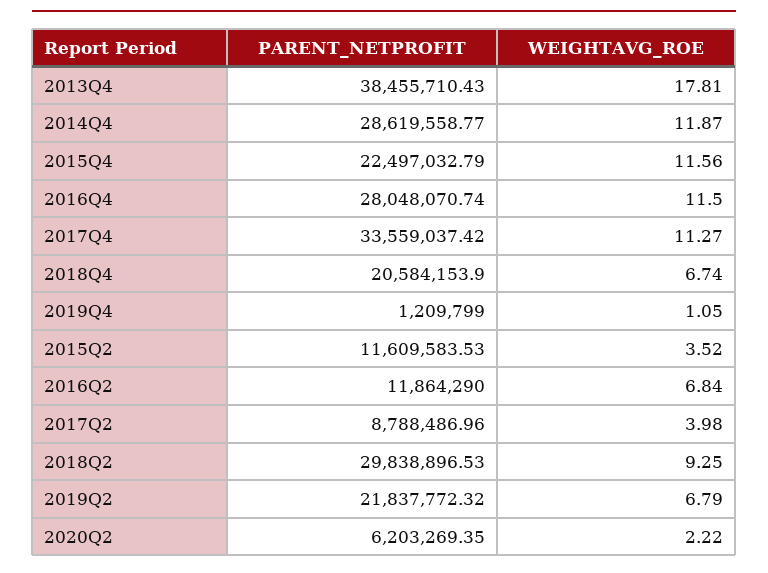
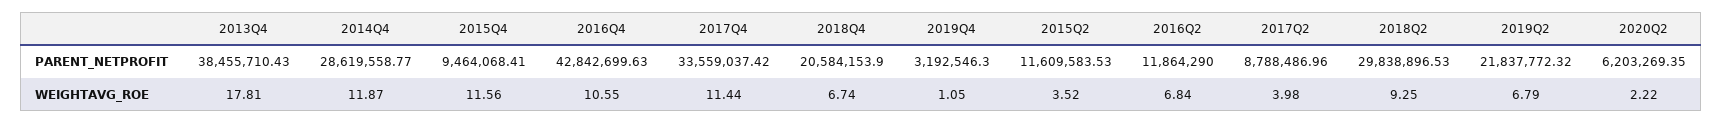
  {
    "PARENT_NETPROFIT": {
      "2013Q4": 38455710.43,
      "2014Q4": 28619558.77,
-     "2015Q4": 22497032.79,
+     "2015Q4": 9464068.41,
-     "2016Q4": 28048070.74,
+     "2016Q4": 42842699.63,
      "2017Q4": 33559037.42,
      "2018Q4": 20584153.9,
-     "2019Q4": 1209799,
+     "2019Q4": 3192546.3,
      "2015Q2": 11609583.53,
      "2016Q2": 11864290,
      "2017Q2": 8788486.96,
      "2018Q2": 29838896.53,
      "2019Q2": 21837772.32,
      "2020Q2": 6203269.35
    },
    "WEIGHTAVG_ROE": {
      "2013Q4": 17.81,
      "2014Q4": 11.87,
      "2015Q4": 11.56,
-     "2016Q4": 11.5,
+     "2016Q4": 10.55,
-     "2017Q4": 11.27,
+     "2017Q4": 11.44,
      "2018Q4": 6.74,
      "2019Q4": 1.05,
      "2015Q2": 3.52,
      "2016Q2": 6.84,
      "2017Q2": 3.98,
      "2018Q2": 9.25,
      "2019Q2": 6.79,
      "2020Q2": 2.22
    }
  }

